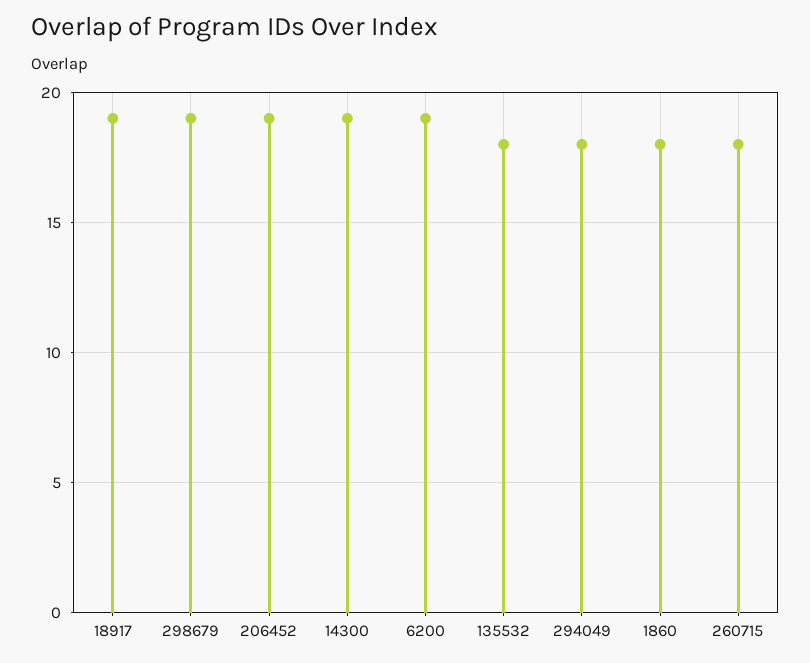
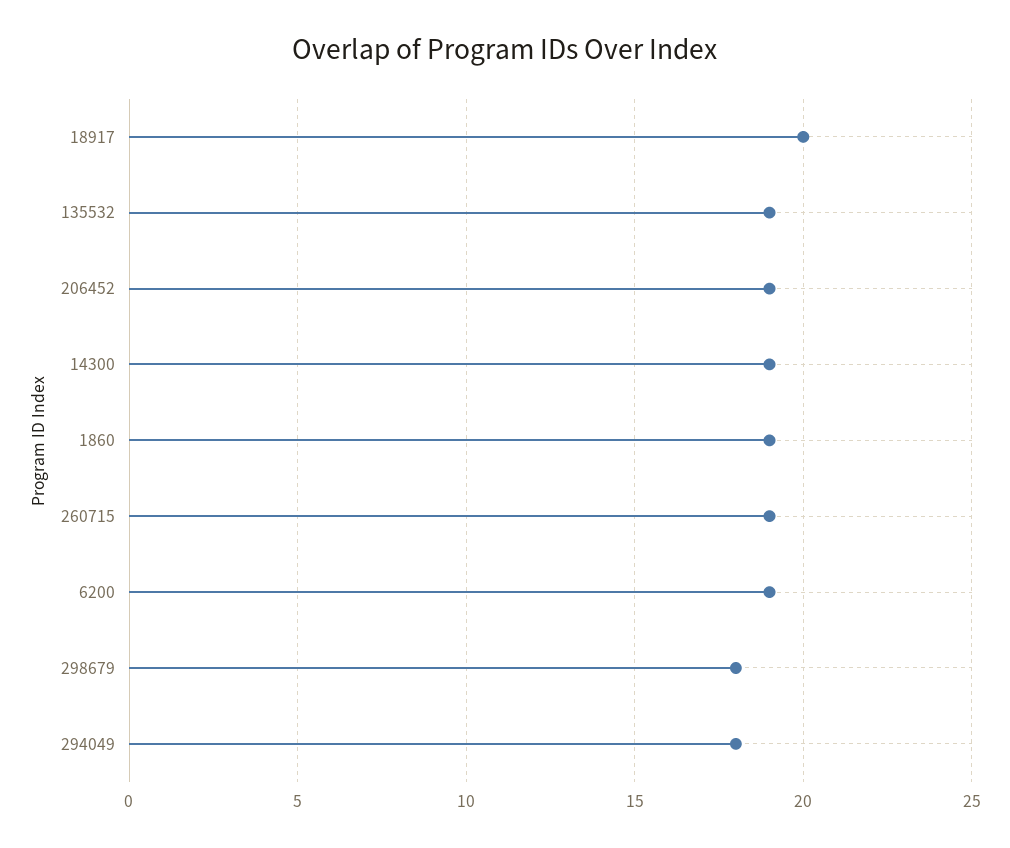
  {
-   "18917": 19,
+   "18917": 20,
-   "298679": 19,
+   "298679": 18,
    "206452": 19,
    "14300": 19,
    "6200": 19,
-   "135532": 18,
+   "135532": 19,
    "294049": 18,
-   "1860": 18,
+   "1860": 19,
-   "260715": 18
+   "260715": 19
  }

